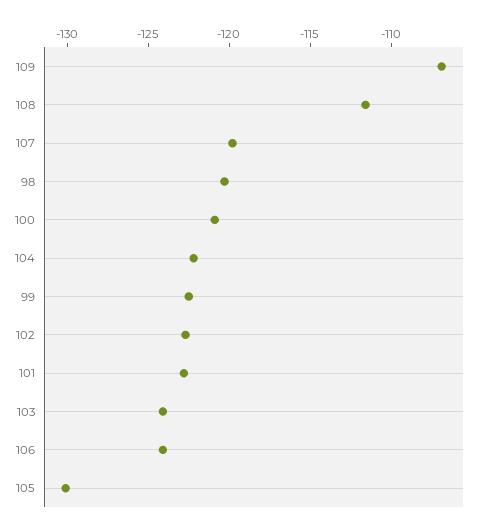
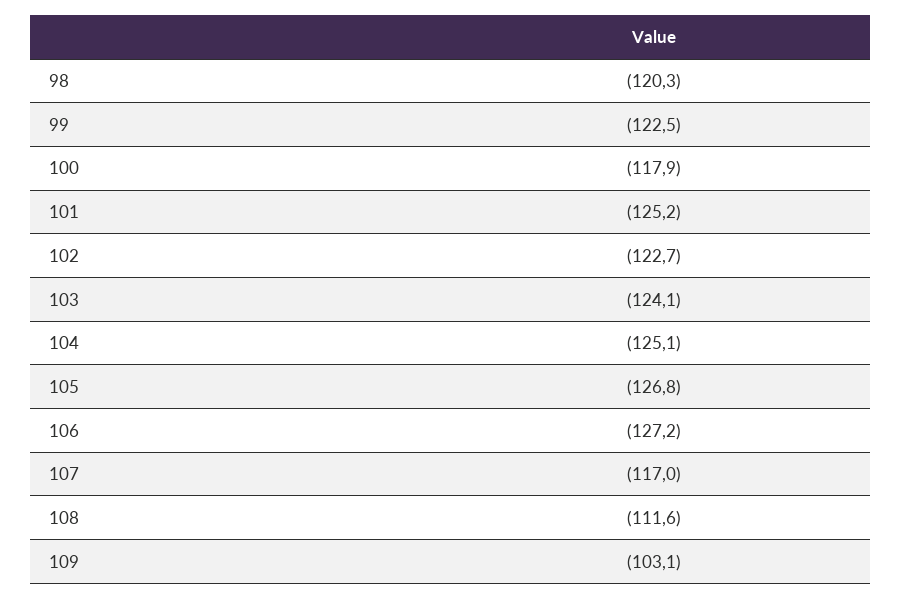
  {
-   "109": -107,
+   "109": -103.1,
    "108": -111.6,
-   "107": -120,
+   "107": -117,
    "98": -120.3,
-   "100": -121,
+   "100": -117.9,
-   "104": -122,
+   "104": -125.1,
    "99": -122.5,
    "102": -122.7,
-   "101": -123,
+   "101": -125.2,
    "103": -124.1,
-   "106": -124,
+   "106": -127.2,
-   "105": -130
+   "105": -126.8
  }

